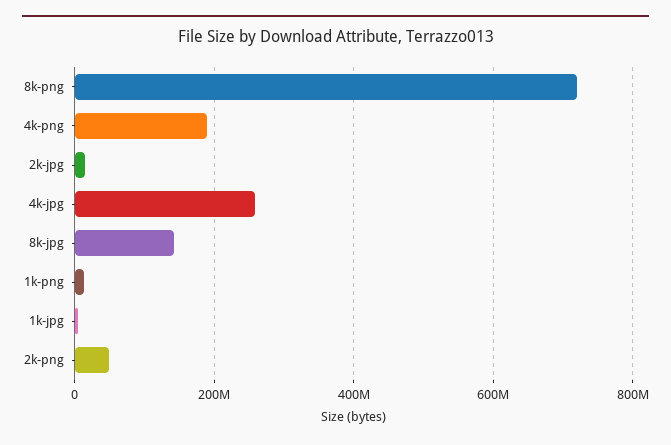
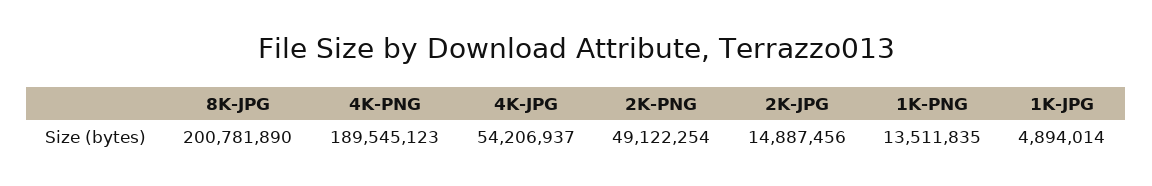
  {
-   "8k-png": 720000000,
    "4k-png": 189545123,
    "2k-jpg": 14887456,
-   "4k-jpg": 260000000,
+   "4k-jpg": 54206937,
-   "8k-jpg": 140000000,
+   "8k-jpg": 200781890,
    "1k-png": 13511835,
    "1k-jpg": 4894014,
    "2k-png": 49122254
  }

